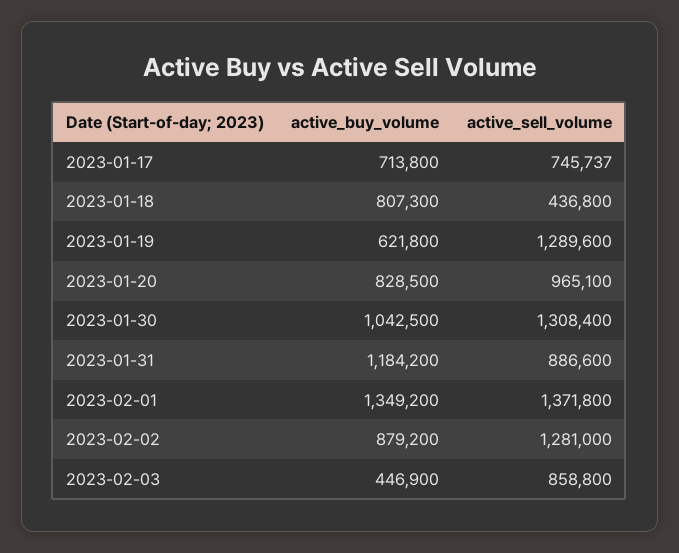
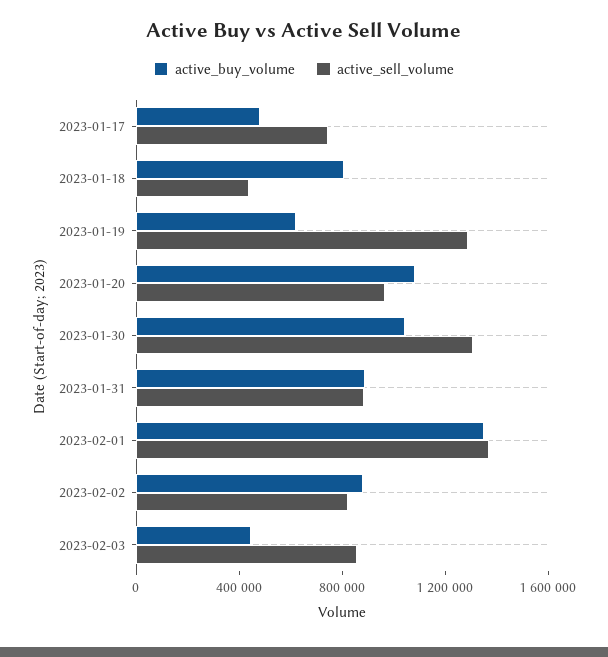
  {
    "active_buy_volume": {
-     "2023-01-17": 713800,
+     "2023-01-17": 500000,
      "2023-01-18": 807300,
      "2023-01-19": 621800,
-     "2023-01-20": 828500,
+     "2023-01-20": 1100000,
      "2023-01-30": 1042500,
-     "2023-01-31": 1184200,
+     "2023-01-31": 900000,
      "2023-02-01": 1349200,
      "2023-02-02": 879200,
      "2023-02-03": 446900
    },
    "active_sell_volume": {
      "2023-01-17": 745737,
      "2023-01-18": 436800,
      "2023-01-19": 1289600,
      "2023-01-20": 965100,
      "2023-01-30": 1308400,
      "2023-01-31": 886600,
      "2023-02-01": 1371800,
-     "2023-02-02": 1281000,
+     "2023-02-02": 800000,
      "2023-02-03": 858800
    }
  }

